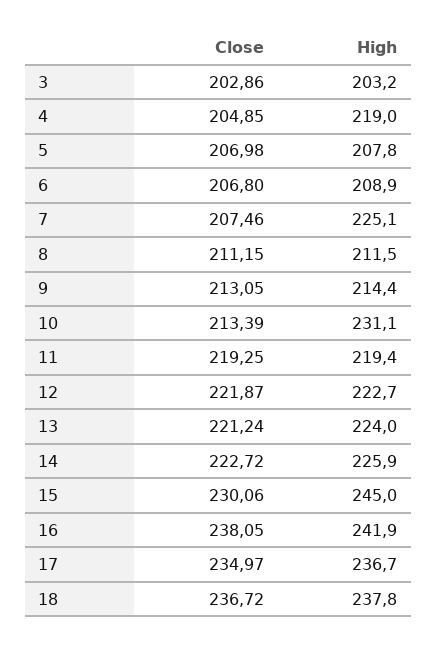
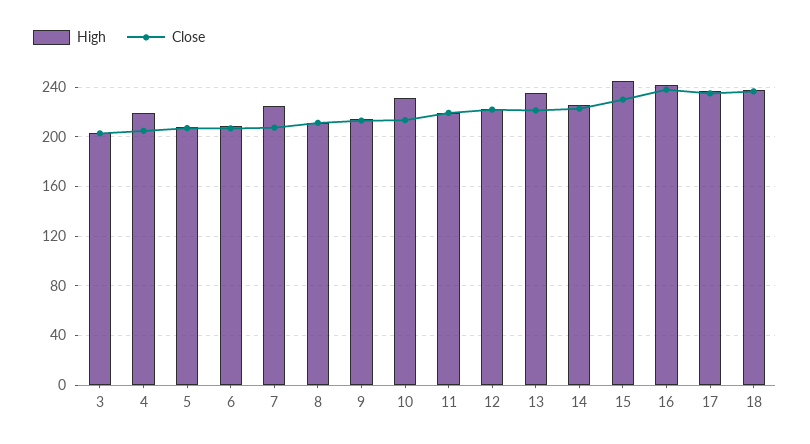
  {
    "Close": {
      "3": 202.86,
      "4": 204.85,
      "5": 206.98,
      "6": 206.8,
      "7": 207.46,
      "8": 211.15,
      "9": 213.05,
      "10": 213.39,
      "11": 219.25,
      "12": 221.87,
      "13": 221.24,
      "14": 222.72,
      "15": 230.06,
      "16": 238.05,
      "17": 234.97,
      "18": 236.72
    },
    "High": {
      "3": 203.2,
      "4": 219,
      "5": 207.8,
      "6": 208.9,
      "7": 225.1,
      "8": 211.5,
      "9": 214.4,
      "10": 231.1,
      "11": 219.4,
      "12": 222.7,
-     "13": 224,
+     "13": 235,
      "14": 225.9,
      "15": 245,
      "16": 241.9,
      "17": 236.7,
      "18": 237.8
    }
  }

